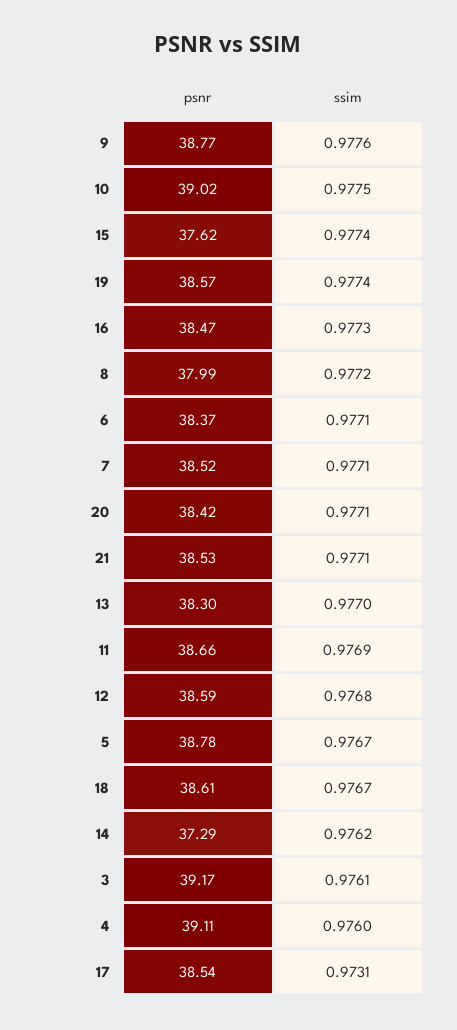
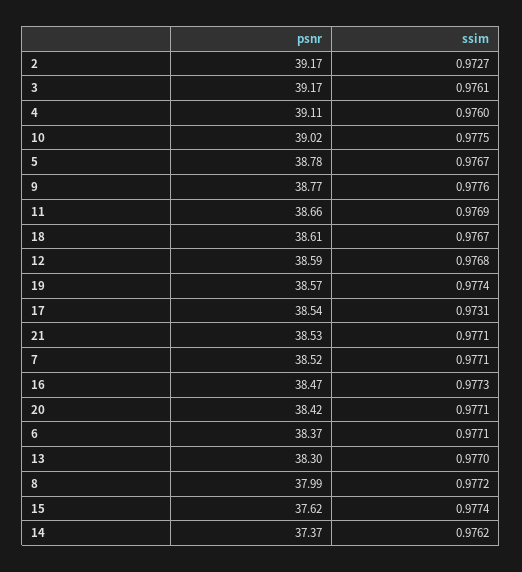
  {
    "psnr": {
      "9": 38.77,
      "10": 39.02,
      "15": 37.62,
      "19": 38.57,
      "16": 38.47,
      "8": 37.99,
      "6": 38.37,
      "7": 38.52,
      "20": 38.42,
      "21": 38.53,
      "13": 38.3,
      "11": 38.66,
      "12": 38.59,
      "5": 38.78,
      "18": 38.61,
-     "14": 37.29,
+     "14": 37.37,
      "3": 39.17,
      "4": 39.11,
-     "17": 38.54
+     "17": 38.54,
+     "2": 39.17
    },
    "ssim": {
      "9": 0.9776,
      "10": 0.9775,
      "15": 0.9774,
      "19": 0.9774,
      "16": 0.9773,
      "8": 0.9772,
      "6": 0.9771,
      "7": 0.9771,
      "20": 0.9771,
      "21": 0.9771,
      "13": 0.977,
      "11": 0.9769,
      "12": 0.9768,
      "5": 0.9767,
      "18": 0.9767,
      "14": 0.9762,
      "3": 0.9761,
      "4": 0.976,
-     "17": 0.9731
+     "17": 0.9731,
+     "2": 0.9727
    }
  }

